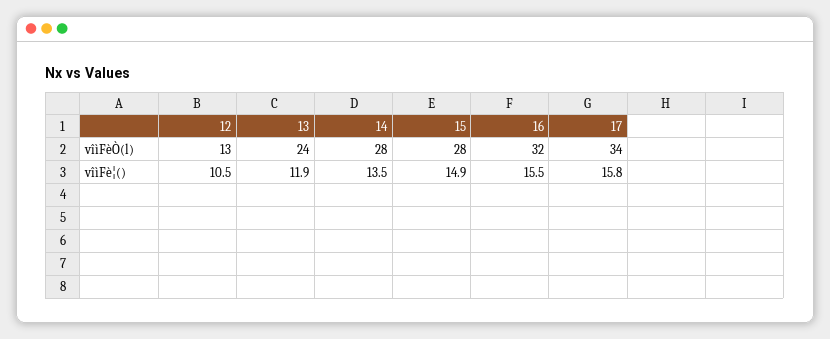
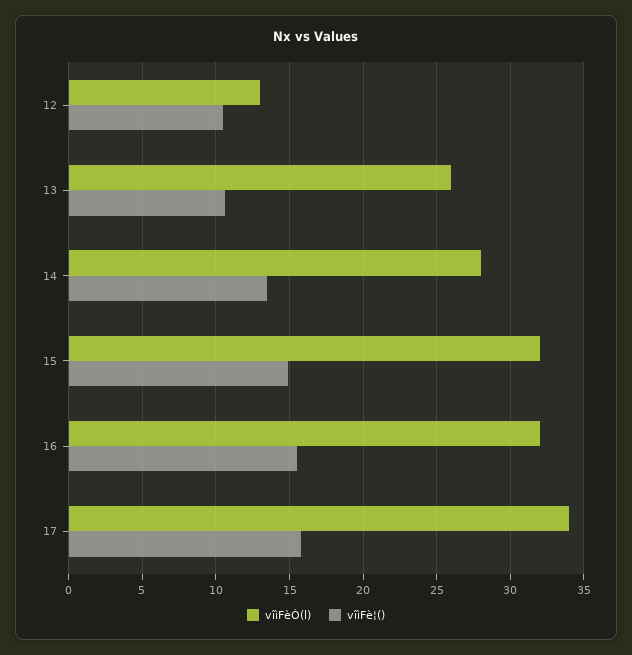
  {
    "vîìFèÒ(l)": {
      "12": 13,
-     "13": 24,
+     "13": 26,
      "14": 28,
-     "15": 28,
+     "15": 32,
      "16": 32,
      "17": 34
    },
    "vîìFè¦()": {
      "12": 10.5,
-     "13": 11.9,
+     "13": 10.5,
      "14": 13.5,
      "15": 14.9,
      "16": 15.5,
      "17": 15.8
    }
  }

